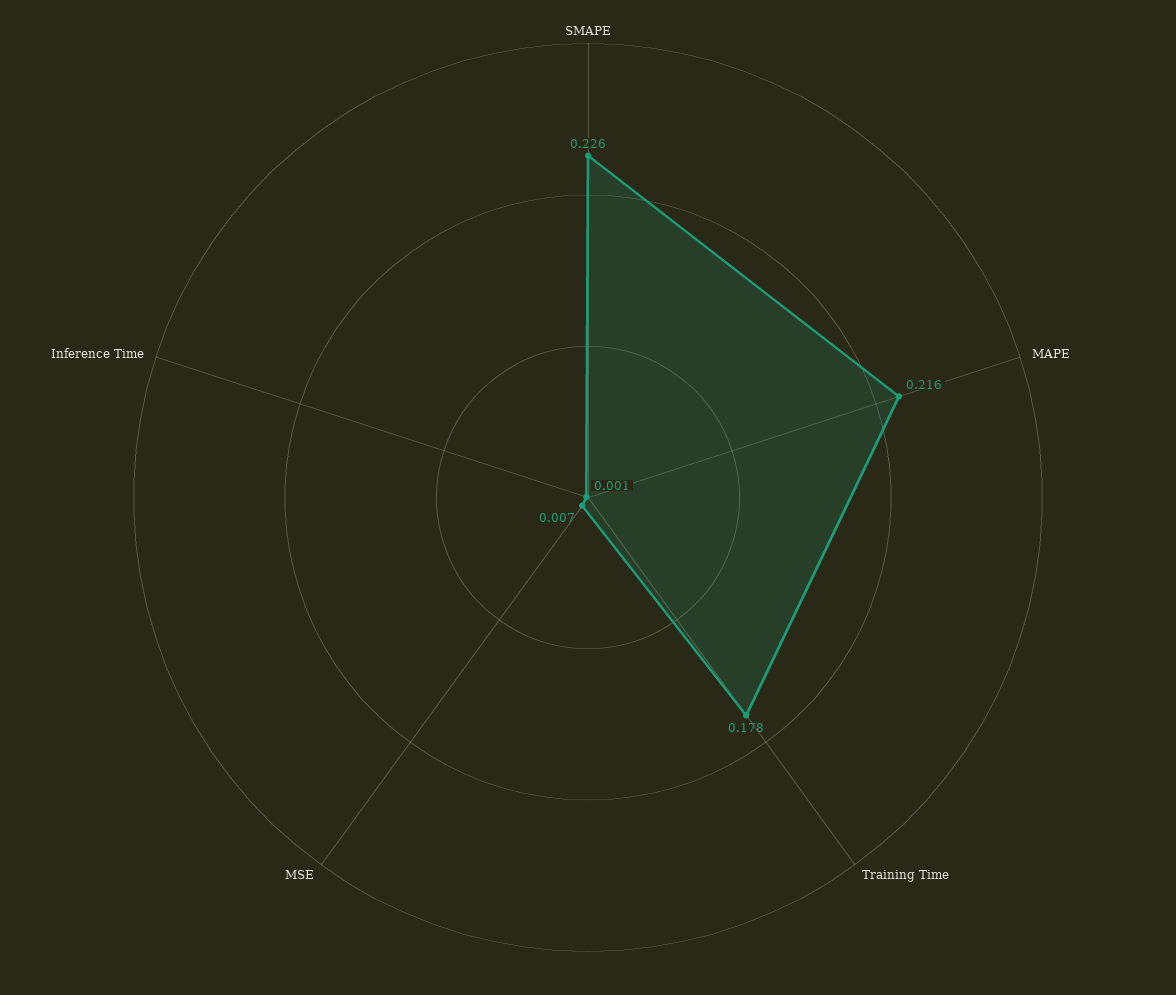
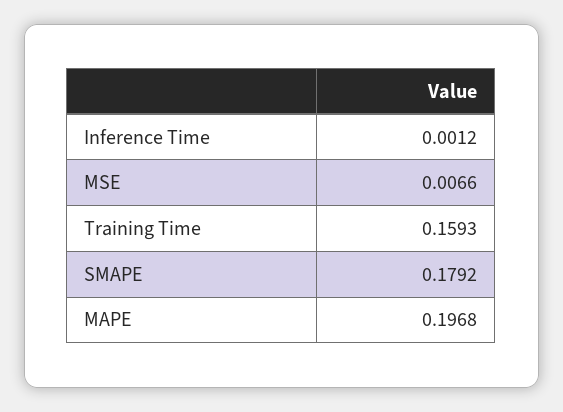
  {
-   "SMAPE": 0.226,
+   "SMAPE": 0.1792,
-   "MAPE": 0.216,
+   "MAPE": 0.1968,
-   "Training Time": 0.178,
+   "Training Time": 0.1593,
    "MSE": 0.0066,
    "Inference Time": 0.0012
  }

